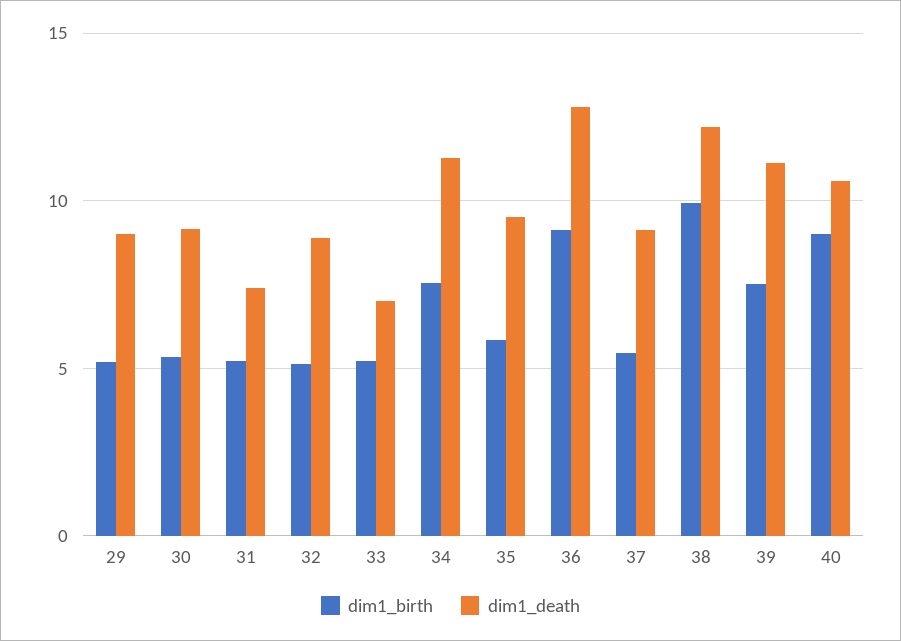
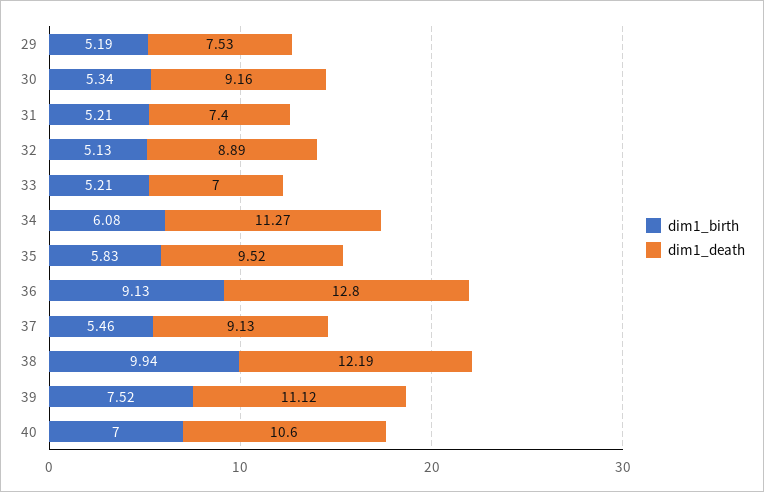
  {
    "dim1_birth": {
      "29": 5.19,
      "30": 5.34,
      "31": 5.21,
      "32": 5.13,
      "33": 5.21,
-     "34": 7.5,
+     "34": 6.08,
      "35": 5.83,
      "36": 9.13,
      "37": 5.46,
      "38": 9.94,
      "39": 7.52,
-     "40": 9
+     "40": 7
    },
    "dim1_death": {
-     "29": 9,
+     "29": 7.53,
      "30": 9.16,
      "31": 7.4,
      "32": 8.89,
      "33": 7,
      "34": 11.27,
      "35": 9.52,
      "36": 12.8,
      "37": 9.13,
      "38": 12.19,
      "39": 11.12,
      "40": 10.6
    }
  }

